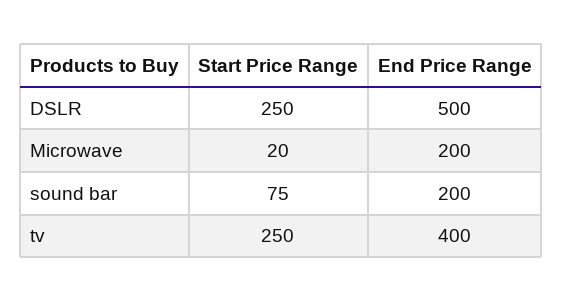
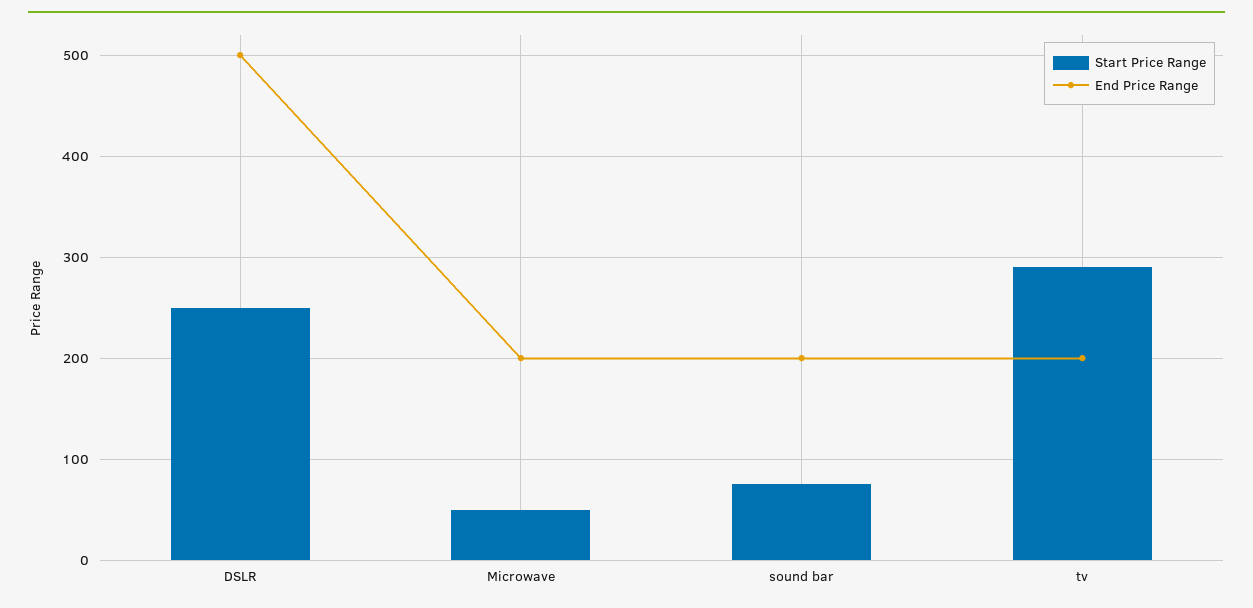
  {
    "Start Price Range": {
      "DSLR": 250,
-     "Microwave": 20,
+     "Microwave": 50,
      "sound bar": 75,
-     "tv": 250
+     "tv": 290
    },
    "End Price Range": {
      "DSLR": 500,
      "Microwave": 200,
      "sound bar": 200,
-     "tv": 400
+     "tv": 200
    }
  }

